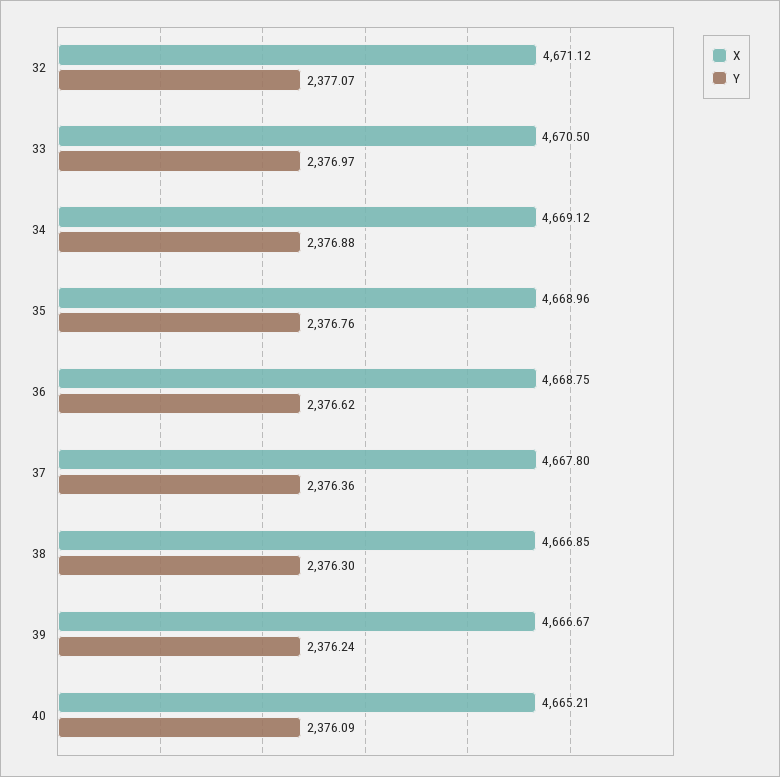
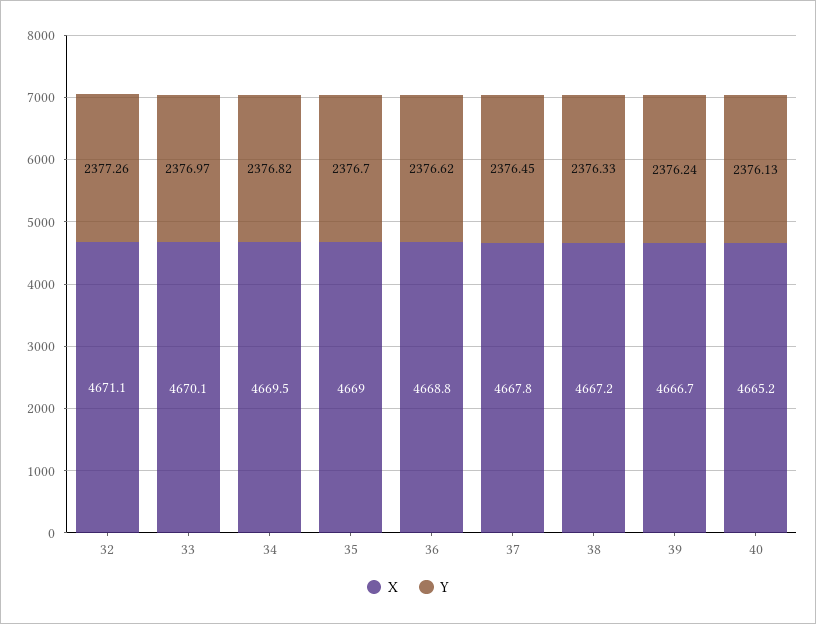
  {
    "X": {
      "32": 4671.12,
-     "33": 4670.5,
+     "33": 4670.1,
-     "34": 4669.12,
+     "34": 4669.5,
      "35": 4668.96,
      "36": 4668.75,
      "37": 4667.8,
-     "38": 4666.85,
+     "38": 4667.2,
      "39": 4666.67,
      "40": 4665.21
    },
    "Y": {
-     "32": 2377.07,
+     "32": 2377.26,
      "33": 2376.97,
-     "34": 2376.88,
+     "34": 2376.82,
-     "35": 2376.76,
+     "35": 2376.7,
      "36": 2376.62,
-     "37": 2376.36,
+     "37": 2376.45,
-     "38": 2376.3,
+     "38": 2376.33,
      "39": 2376.24,
-     "40": 2376.09
+     "40": 2376.13
    }
  }

